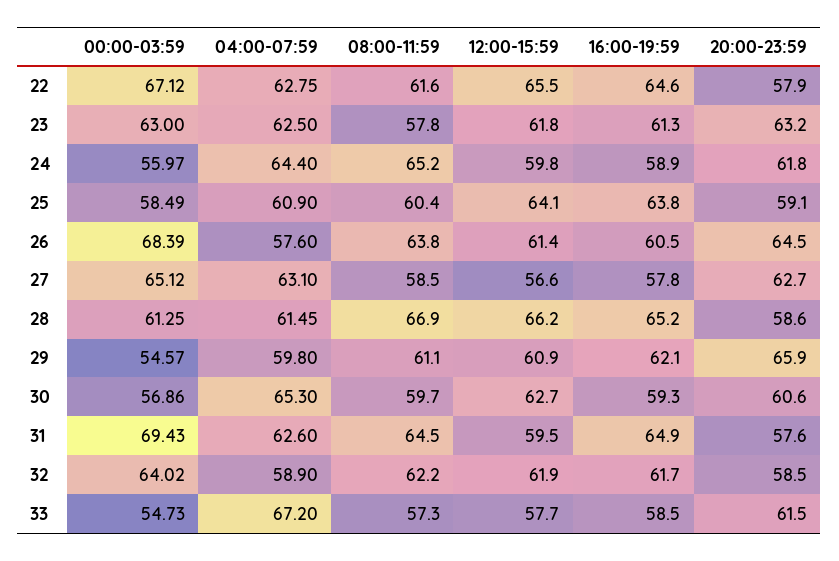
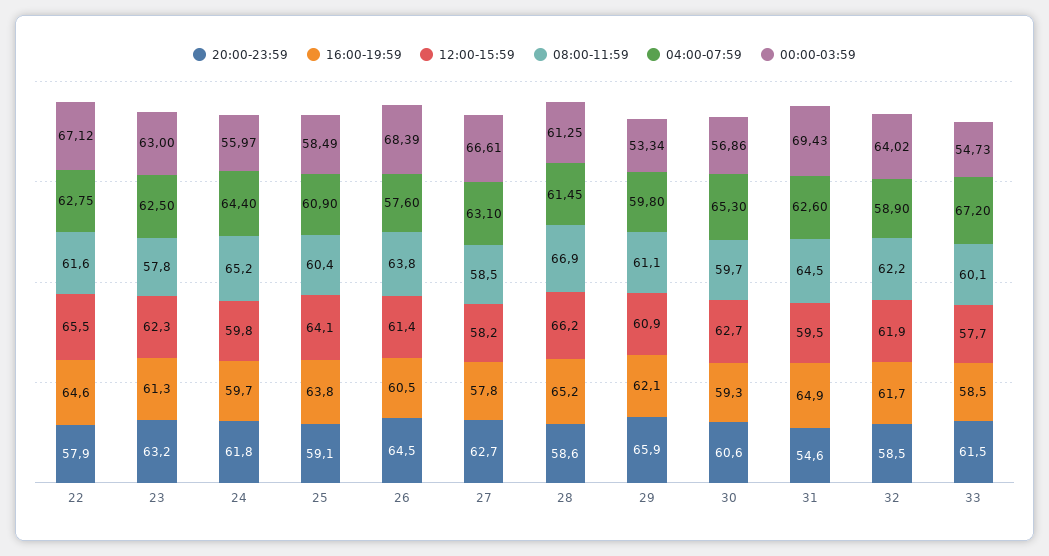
  {
    "00:00-03:59": {
      "22": 67.12,
      "23": 63,
      "24": 55.97,
      "25": 58.49,
      "26": 68.39,
-     "27": 65.12,
+     "27": 66.61,
      "28": 61.25,
-     "29": 54.57,
+     "29": 53.34,
      "30": 56.86,
      "31": 69.43,
      "32": 64.02,
      "33": 54.73
    },
    "04:00-07:59": {
      "22": 62.75,
      "23": 62.5,
      "24": 64.4,
      "25": 60.9,
      "26": 57.6,
      "27": 63.1,
      "28": 61.45,
      "29": 59.8,
      "30": 65.3,
      "31": 62.6,
      "32": 58.9,
      "33": 67.2
    },
    "08:00-11:59": {
      "22": 61.6,
      "23": 57.8,
      "24": 65.2,
      "25": 60.4,
      "26": 63.8,
      "27": 58.5,
      "28": 66.9,
      "29": 61.1,
      "30": 59.7,
      "31": 64.5,
      "32": 62.2,
-     "33": 57.3
+     "33": 60.1
    },
    "12:00-15:59": {
      "22": 65.5,
-     "23": 61.8,
+     "23": 62.3,
      "24": 59.8,
      "25": 64.1,
      "26": 61.4,
-     "27": 56.6,
+     "27": 58.2,
      "28": 66.2,
      "29": 60.9,
      "30": 62.7,
      "31": 59.5,
      "32": 61.9,
      "33": 57.7
    },
    "16:00-19:59": {
      "22": 64.6,
      "23": 61.3,
-     "24": 58.9,
+     "24": 59.7,
      "25": 63.8,
      "26": 60.5,
      "27": 57.8,
      "28": 65.2,
      "29": 62.1,
      "30": 59.3,
      "31": 64.9,
      "32": 61.7,
      "33": 58.5
    },
    "20:00-23:59": {
      "22": 57.9,
      "23": 63.2,
      "24": 61.8,
      "25": 59.1,
      "26": 64.5,
      "27": 62.7,
      "28": 58.6,
      "29": 65.9,
      "30": 60.6,
-     "31": 57.6,
+     "31": 54.6,
      "32": 58.5,
      "33": 61.5
    }
  }

